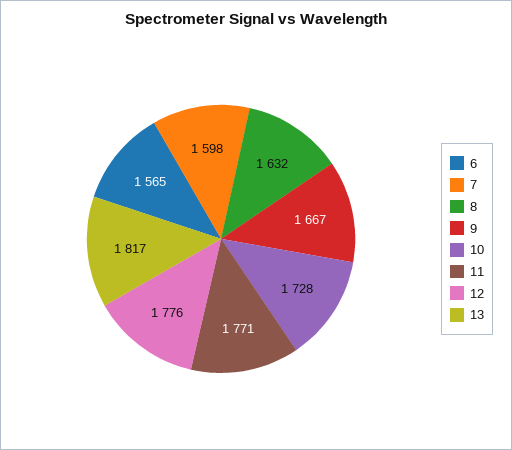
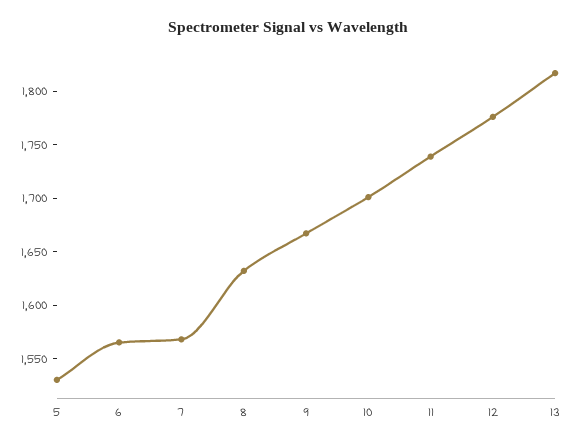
  {
    "6": 1565,
-   "7": 1598,
+   "7": 1570,
    "8": 1632,
    "9": 1667,
-   "10": 1728,
+   "10": 1700,
-   "11": 1771,
+   "11": 1740,
    "12": 1776,
-   "13": 1817
+   "13": 1817,
+   "5": 1530
  }

